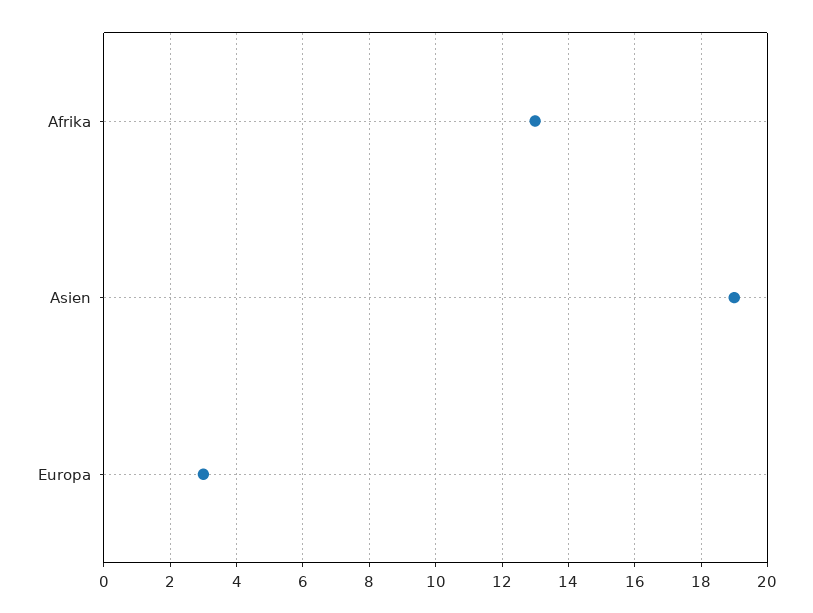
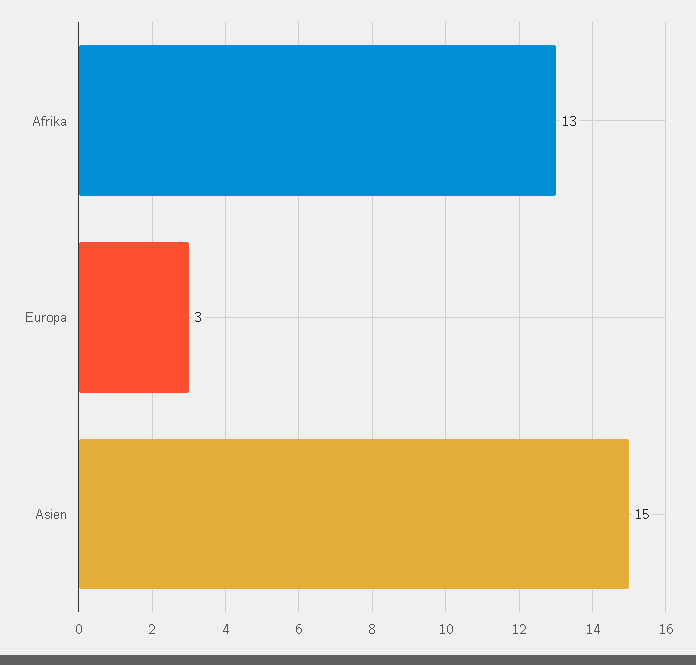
  {
    "Afrika": 13,
-   "Asien": 19,
+   "Asien": 15,
    "Europa": 3
  }

